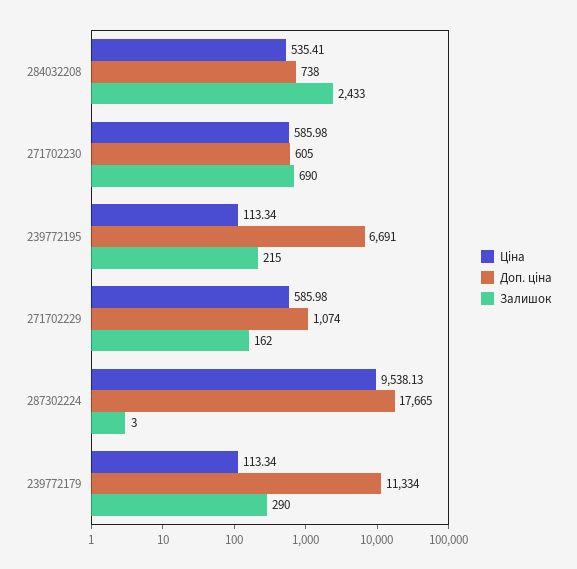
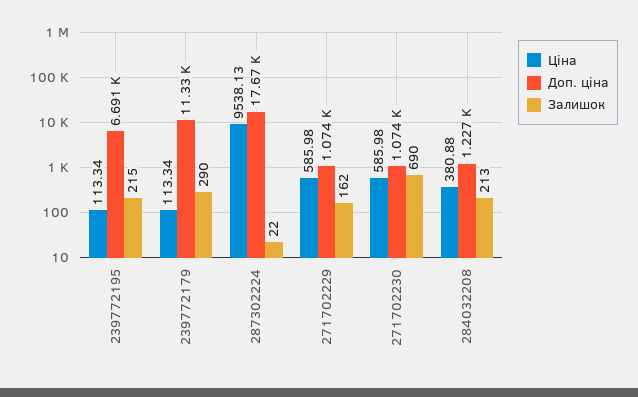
  {
    "Ціна": {
-     "284032208": 535.41,
+     "284032208": 380.88,
      "271702230": 585.98,
      "239772195": 113.34,
      "271702229": 585.98,
      "287302224": 9538.13,
      "239772179": 113.34
    },
    "Доп. ціна": {
-     "284032208": 738,
+     "284032208": 1227,
-     "271702230": 605,
+     "271702230": 1074,
      "239772195": 6691,
      "271702229": 1074,
      "287302224": 17665,
      "239772179": 11334
    },
    "Залишок": {
-     "284032208": 2433,
+     "284032208": 213,
      "271702230": 690,
      "239772195": 215,
      "271702229": 162,
-     "287302224": 3,
+     "287302224": 22,
      "239772179": 290
    }
  }

